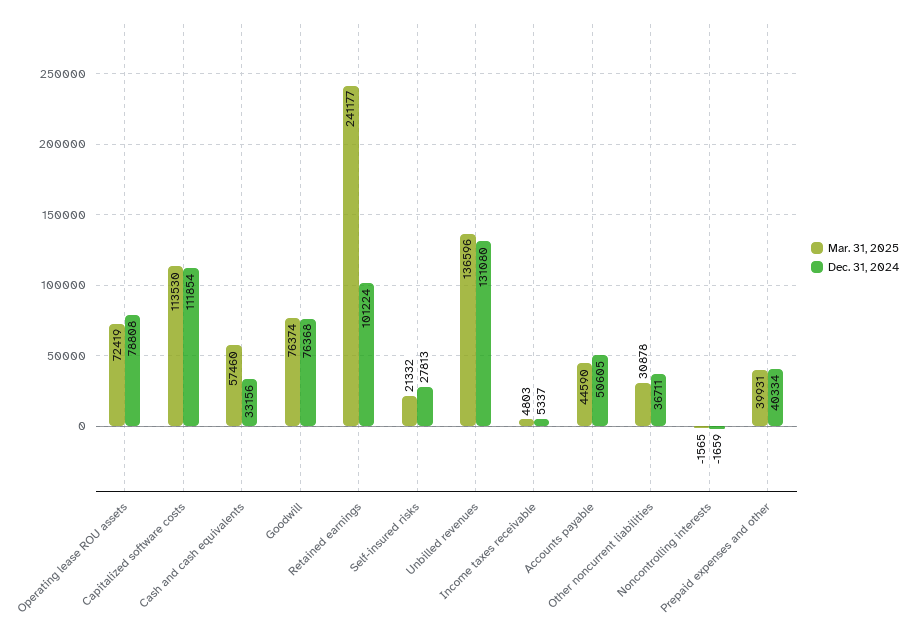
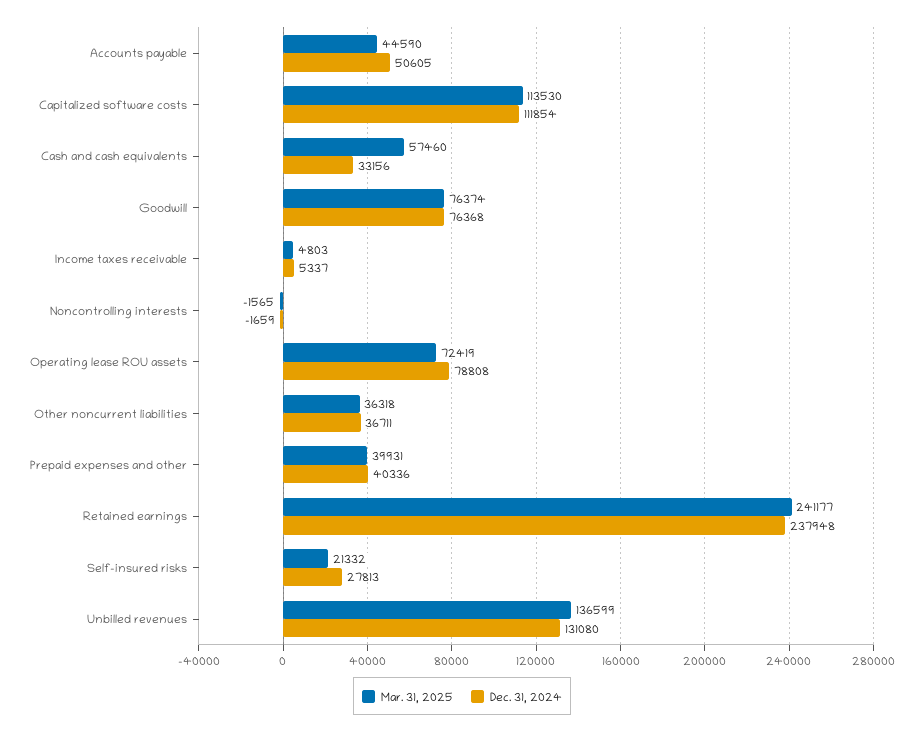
  {
    "Mar. 31, 2025": {
      "Operating lease ROU assets": 72419,
      "Capitalized software costs": 113530,
      "Cash and cash equivalents": 57460,
      "Goodwill": 76374,
      "Retained earnings": 241177,
      "Self-insured risks": 21332,
-     "Unbilled revenues": 136596,
+     "Unbilled revenues": 136599,
      "Income taxes receivable": 4803,
      "Accounts payable": 44590,
-     "Other noncurrent liabilities": 30878,
+     "Other noncurrent liabilities": 36318,
      "Noncontrolling interests": -1565,
      "Prepaid expenses and other": 39931
    },
    "Dec. 31, 2024": {
      "Operating lease ROU assets": 78808,
      "Capitalized software costs": 111854,
      "Cash and cash equivalents": 33156,
      "Goodwill": 76368,
-     "Retained earnings": 101224,
+     "Retained earnings": 237948,
      "Self-insured risks": 27813,
      "Unbilled revenues": 131080,
      "Income taxes receivable": 5337,
      "Accounts payable": 50605,
      "Other noncurrent liabilities": 36711,
      "Noncontrolling interests": -1659,
-     "Prepaid expenses and other": 40334
+     "Prepaid expenses and other": 40336
    }
  }

